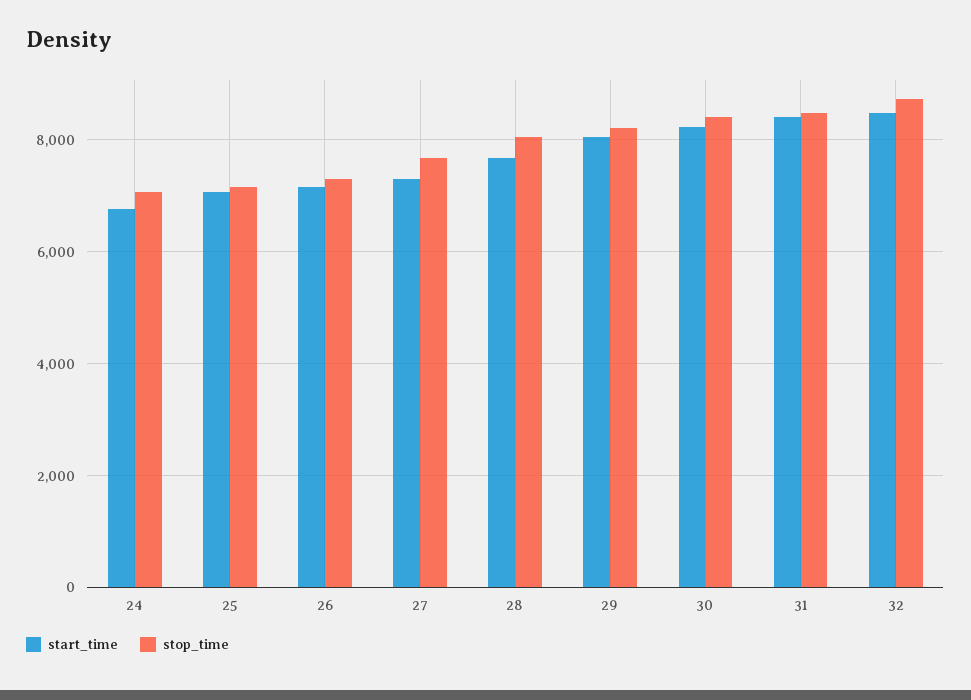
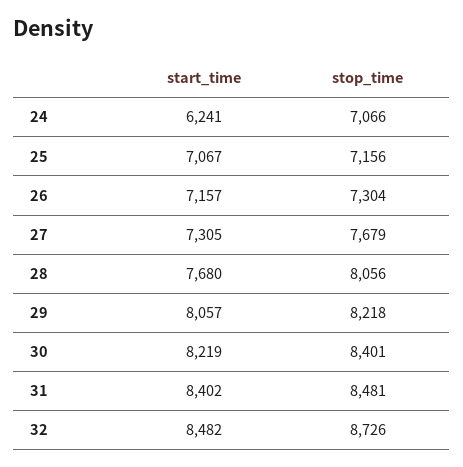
  {
    "start_time": {
-     "24": 6800,
+     "24": 6241,
      "25": 7067,
      "26": 7157,
      "27": 7305,
      "28": 7680,
      "29": 8057,
      "30": 8219,
      "31": 8402,
      "32": 8482
    },
    "stop_time": {
      "24": 7066,
      "25": 7156,
      "26": 7304,
      "27": 7679,
      "28": 8056,
      "29": 8218,
      "30": 8401,
      "31": 8481,
      "32": 8726
    }
  }

